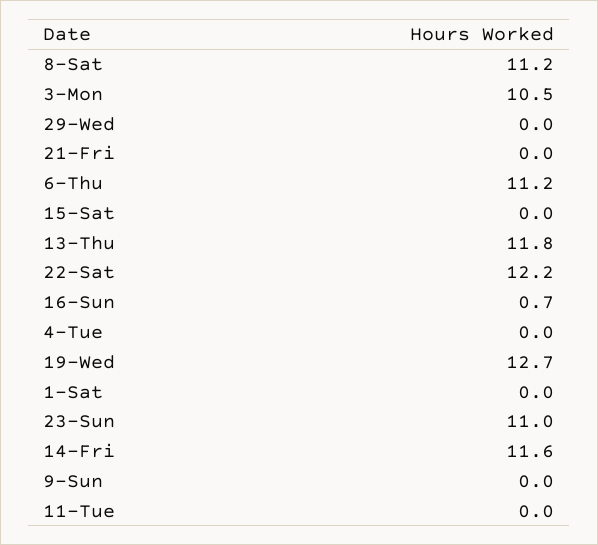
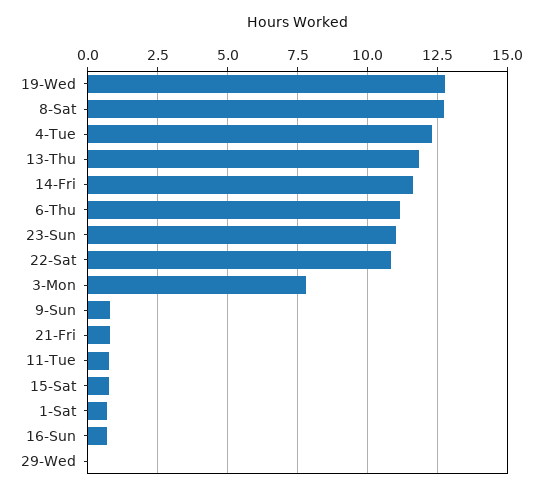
  {
-   "8-Sat": 11.2,
+   "8-Sat": 12.75,
-   "3-Mon": 10.5,
+   "3-Mon": 7.75,
    "29-Wed": 0,
-   "21-Fri": 0,
+   "21-Fri": 0.75,
    "6-Thu": 11.2,
-   "15-Sat": 0,
+   "15-Sat": 0.75,
    "13-Thu": 11.8,
-   "22-Sat": 12.2,
+   "22-Sat": 10.75,
    "16-Sun": 0.7,
-   "4-Tue": 0,
+   "4-Tue": 12.25,
    "19-Wed": 12.7,
-   "1-Sat": 0,
+   "1-Sat": 0.75,
    "23-Sun": 11,
    "14-Fri": 11.6,
-   "9-Sun": 0,
+   "9-Sun": 0.75,
-   "11-Tue": 0
+   "11-Tue": 0.75
  }

